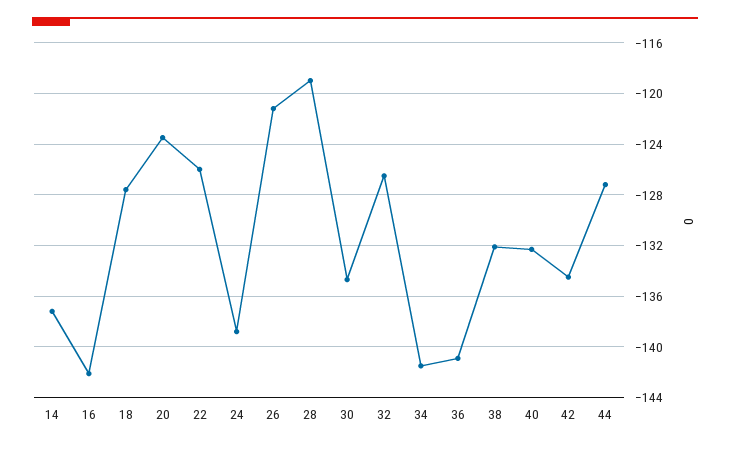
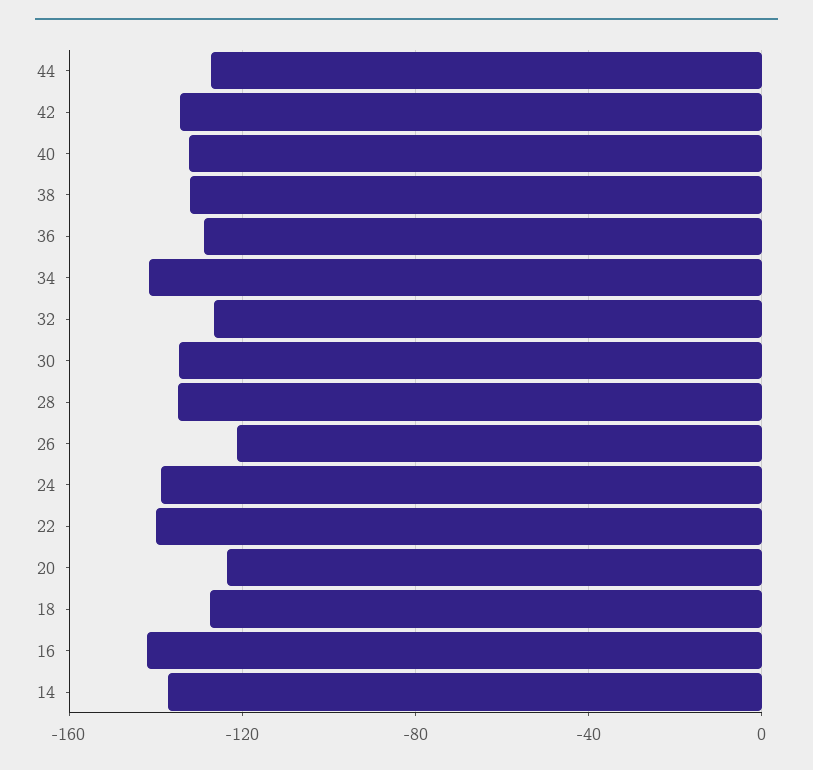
  {
    "14": -137,
    "16": -142,
    "18": -127.5,
    "20": -123.5,
-   "22": -126,
+   "22": -140,
    "24": -139,
    "26": -121,
-   "28": -119,
+   "28": -135,
    "30": -134.5,
    "32": -126.5,
    "34": -141.5,
-   "36": -141,
+   "36": -130,
    "38": -132,
    "40": -132.5,
    "42": -134.5,
    "44": -127
  }

